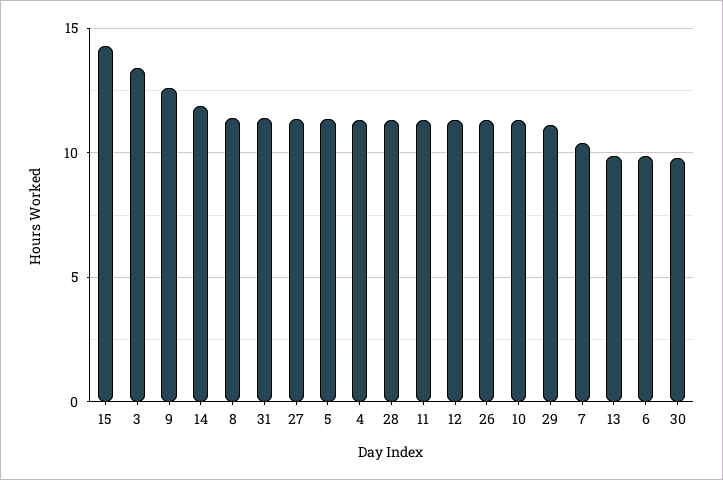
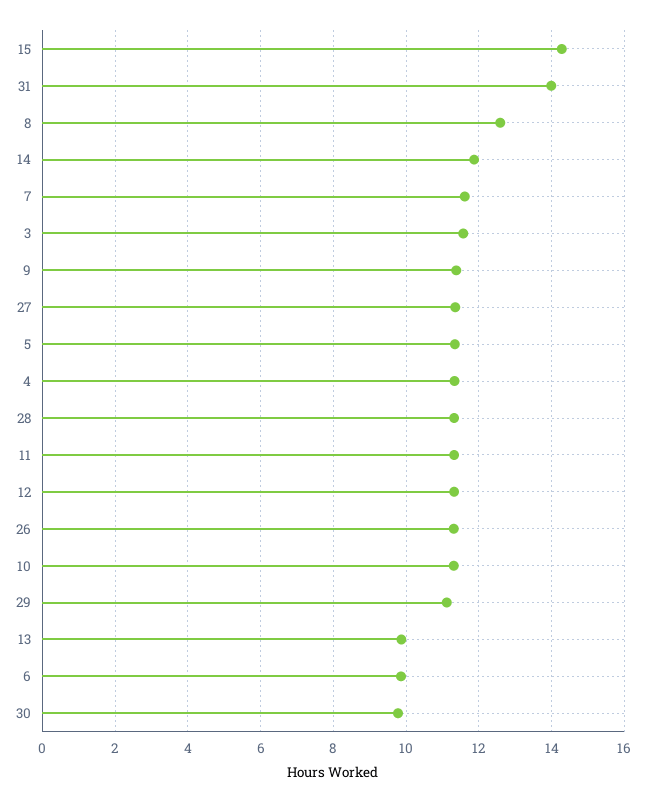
  {
    "15": 14.2,
-   "3": 13.5,
+   "3": 11.6,
-   "9": 12.5,
+   "9": 11.4,
    "14": 11.8,
-   "8": 11.5,
+   "8": 12.6,
-   "31": 11.5,
+   "31": 14,
    "27": 11.4,
    "5": 11.4,
    "4": 11.4,
    "28": 11.4,
    "11": 11.4,
    "12": 11.4,
    "26": 11.4,
    "10": 11.4,
    "29": 11.2,
-   "7": 10.5,
+   "7": 11.6,
    "13": 9.8,
    "6": 9.8,
    "30": 9.8
  }

